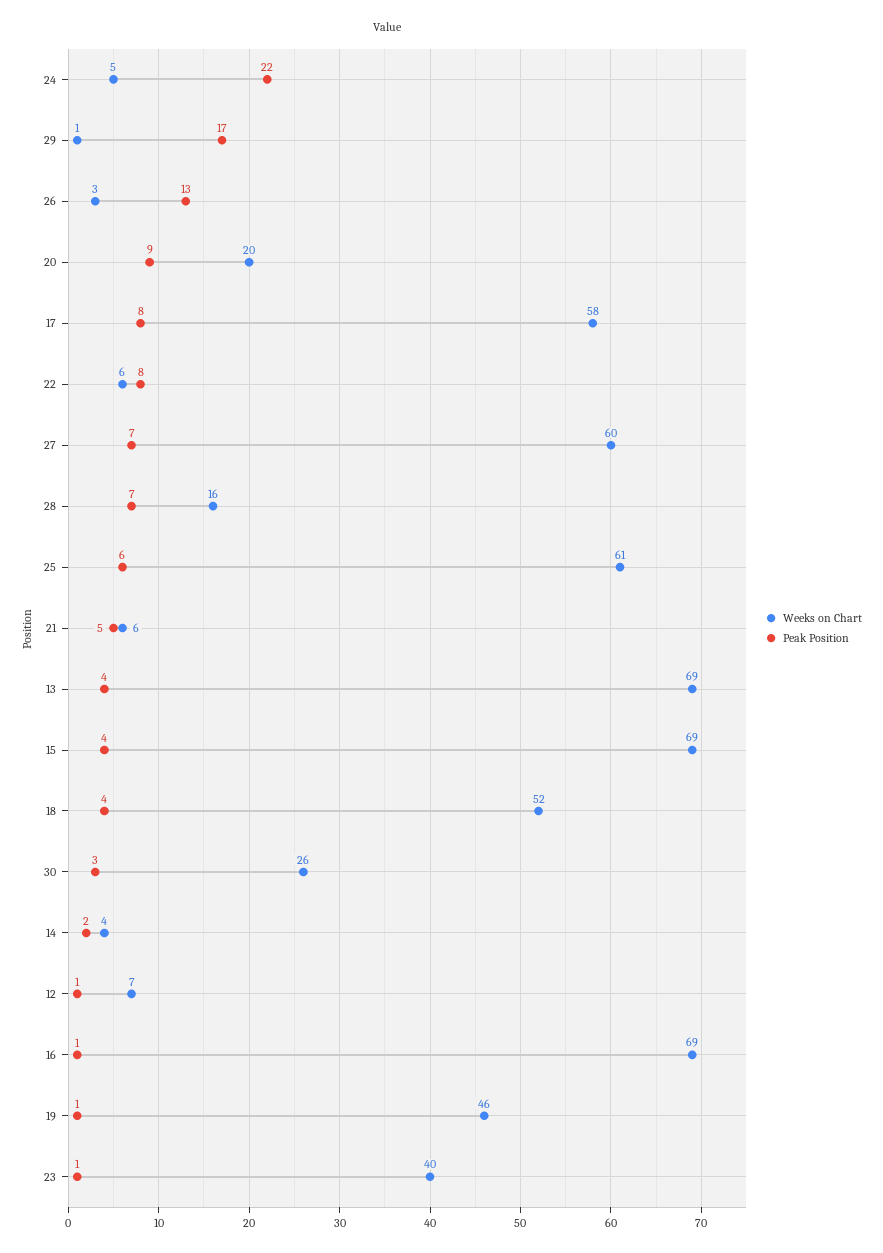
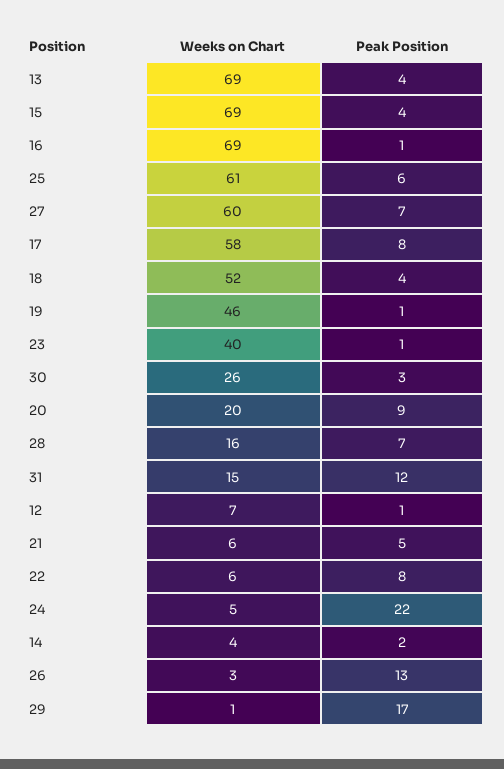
  {
    "Weeks on Chart": {
      "24": 5,
      "29": 1,
      "26": 3,
      "20": 20,
      "17": 58,
      "22": 6,
      "27": 60,
      "28": 16,
      "25": 61,
      "21": 6,
      "13": 69,
      "15": 69,
      "18": 52,
      "30": 26,
      "14": 4,
      "12": 7,
      "16": 69,
      "19": 46,
-     "23": 40
+     "23": 40,
+     "31": 15
    },
    "Peak Position": {
      "24": 22,
      "29": 17,
      "26": 13,
      "20": 9,
      "17": 8,
      "22": 8,
      "27": 7,
      "28": 7,
      "25": 6,
      "21": 5,
      "13": 4,
      "15": 4,
      "18": 4,
      "30": 3,
      "14": 2,
      "12": 1,
      "16": 1,
      "19": 1,
-     "23": 1
+     "23": 1,
+     "31": 12
    }
  }

